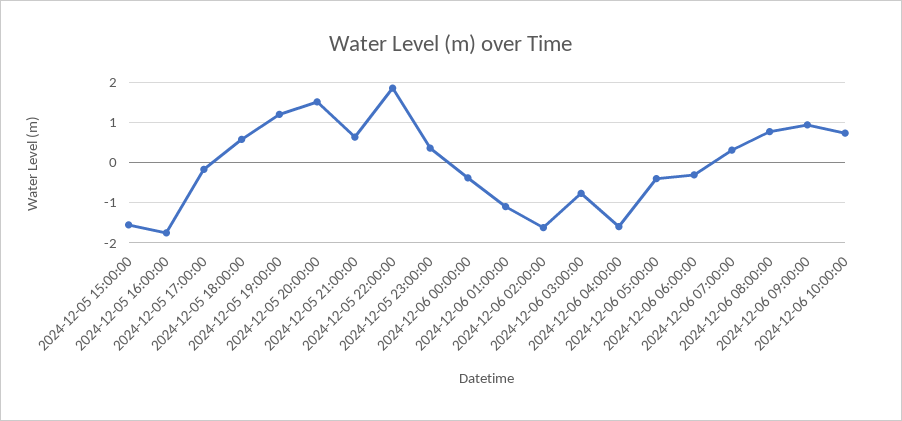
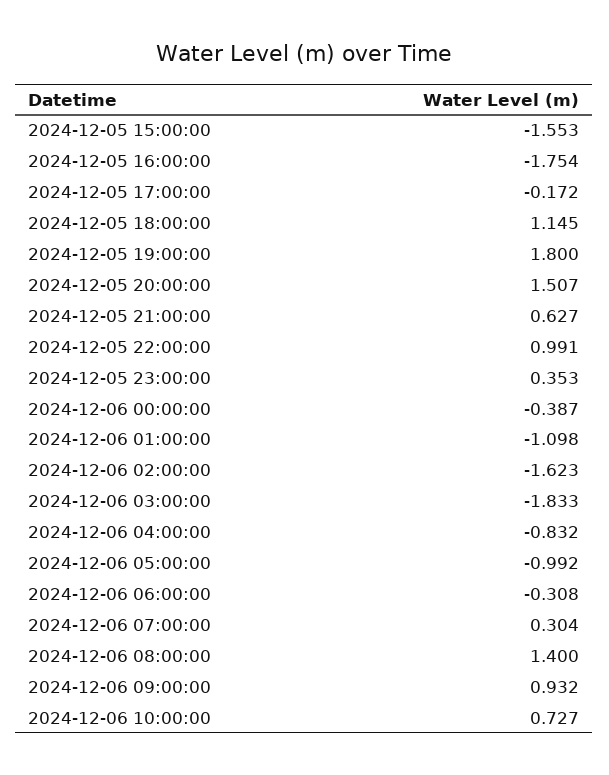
  {
    "2024-12-05 15:00:00": -1.553,
    "2024-12-05 16:00:00": -1.754,
    "2024-12-05 17:00:00": -0.172,
-   "2024-12-05 18:00:00": 0.6,
+   "2024-12-05 18:00:00": 1.145,
-   "2024-12-05 19:00:00": 1.2,
+   "2024-12-05 19:00:00": 1.8,
    "2024-12-05 20:00:00": 1.507,
    "2024-12-05 21:00:00": 0.627,
-   "2024-12-05 22:00:00": 1.8,
+   "2024-12-05 22:00:00": 0.991,
    "2024-12-05 23:00:00": 0.353,
    "2024-12-06 00:00:00": -0.387,
    "2024-12-06 01:00:00": -1.098,
    "2024-12-06 02:00:00": -1.623,
-   "2024-12-06 03:00:00": -0.8,
+   "2024-12-06 03:00:00": -1.833,
-   "2024-12-06 04:00:00": -1.6,
+   "2024-12-06 04:00:00": -0.832,
-   "2024-12-06 05:00:00": -0.4,
+   "2024-12-06 05:00:00": -0.992,
    "2024-12-06 06:00:00": -0.308,
    "2024-12-06 07:00:00": 0.304,
-   "2024-12-06 08:00:00": 0.8,
+   "2024-12-06 08:00:00": 1.4,
    "2024-12-06 09:00:00": 0.932,
    "2024-12-06 10:00:00": 0.727
  }

